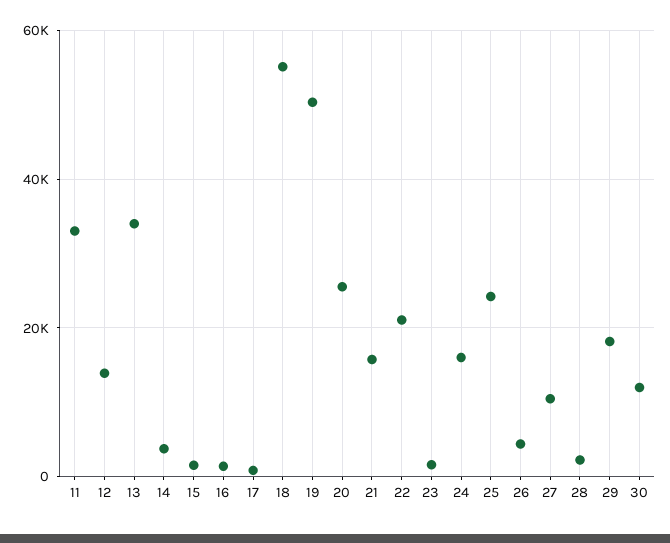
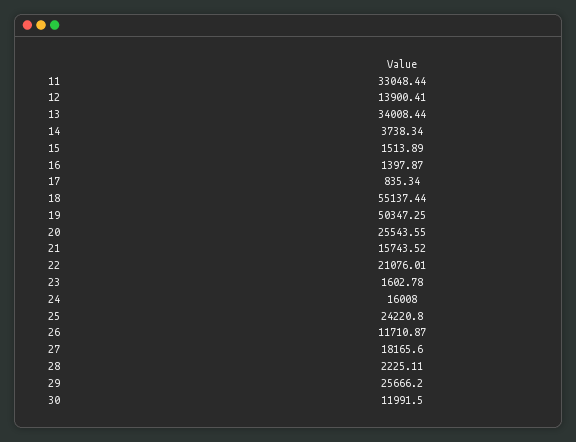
  {
    "11": 33048.44,
    "12": 13900.41,
    "13": 34008.44,
    "14": 3738.34,
    "15": 1513.89,
    "16": 1397.87,
    "17": 835.34,
    "18": 55137.44,
    "19": 50347.25,
    "20": 25543.55,
    "21": 15743.52,
    "22": 21076.01,
    "23": 1602.78,
    "24": 16008,
    "25": 24220.8,
-   "26": 4000,
+   "26": 11710.87,
-   "27": 10000,
+   "27": 18165.6,
    "28": 2225.11,
-   "29": 18000,
+   "29": 25666.2,
    "30": 11991.5
  }

